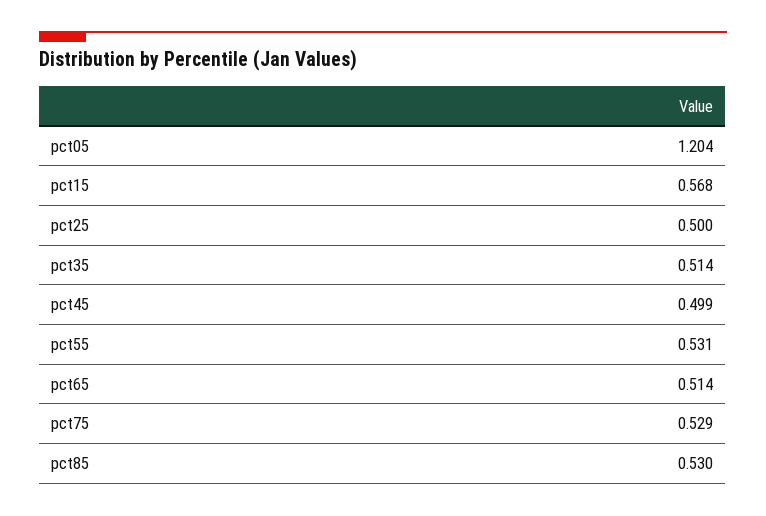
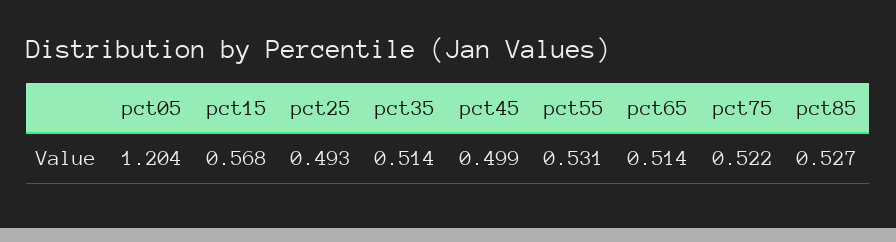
  {
    "pct05": 1.204,
    "pct15": 0.568,
-   "pct25": 0.5,
+   "pct25": 0.493,
    "pct35": 0.514,
    "pct45": 0.499,
    "pct55": 0.531,
    "pct65": 0.514,
-   "pct75": 0.529,
+   "pct75": 0.522,
-   "pct85": 0.53
+   "pct85": 0.527
  }

